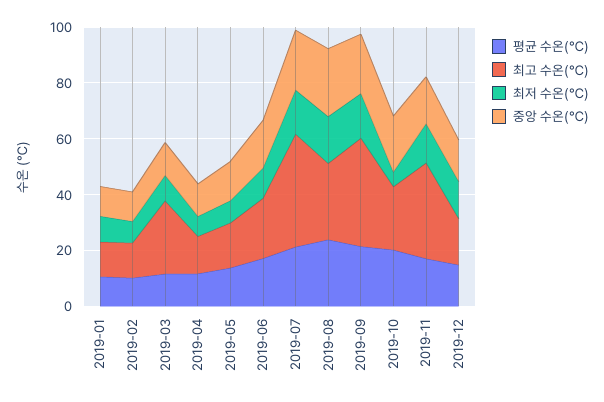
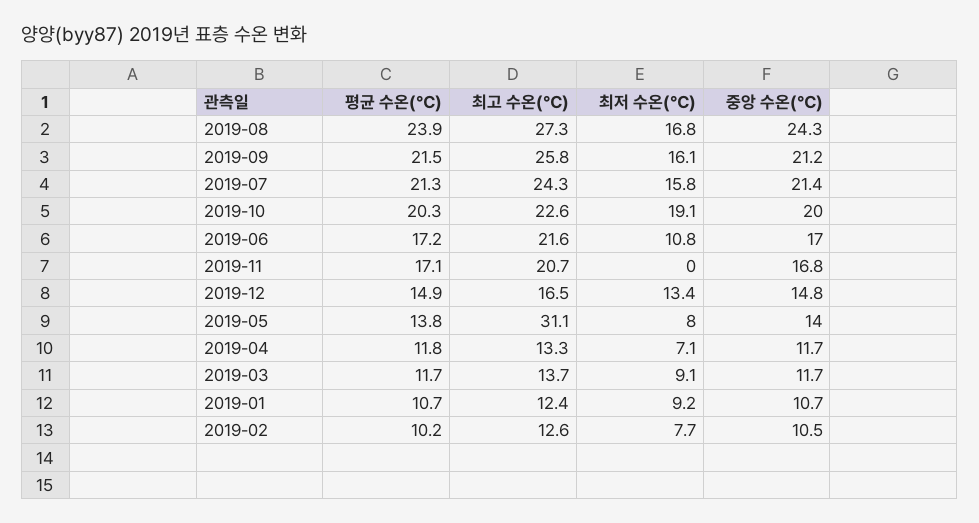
  {
    "평균 수온(℃)": {
      "2019-01": 10.7,
      "2019-02": 10.2,
      "2019-03": 11.7,
      "2019-04": 11.8,
      "2019-05": 13.8,
      "2019-06": 17.2,
      "2019-07": 21.3,
      "2019-08": 23.9,
      "2019-09": 21.5,
      "2019-10": 20.3,
      "2019-11": 17.1,
      "2019-12": 14.9
    },
    "최고 수온(℃)": {
      "2019-01": 12.4,
      "2019-02": 12.6,
-     "2019-03": 25,
+     "2019-03": 13.7,
      "2019-04": 13.3,
-     "2019-05": 15,
+     "2019-05": 31.1,
      "2019-06": 21.6,
-     "2019-07": 40,
+     "2019-07": 24.3,
      "2019-08": 27.3,
-     "2019-09": 40,
+     "2019-09": 25.8,
      "2019-10": 22.6,
-     "2019-11": 35,
+     "2019-11": 20.7,
      "2019-12": 16.5
    },
    "최저 수온(℃)": {
      "2019-01": 9.2,
      "2019-02": 7.7,
      "2019-03": 9.1,
      "2019-04": 7.1,
      "2019-05": 8,
      "2019-06": 10.8,
      "2019-07": 15.8,
      "2019-08": 16.8,
      "2019-09": 16.1,
-     "2019-10": 5,
+     "2019-10": 19.1,
-     "2019-11": 15,
+     "2019-11": 0,
      "2019-12": 13.4
    },
    "중앙 수온(℃)": {
      "2019-01": 10.7,
      "2019-02": 10.5,
      "2019-03": 11.7,
      "2019-04": 11.7,
      "2019-05": 14,
      "2019-06": 17,
      "2019-07": 21.4,
      "2019-08": 24.3,
      "2019-09": 21.2,
      "2019-10": 20,
      "2019-11": 16.8,
      "2019-12": 14.8
    }
  }

